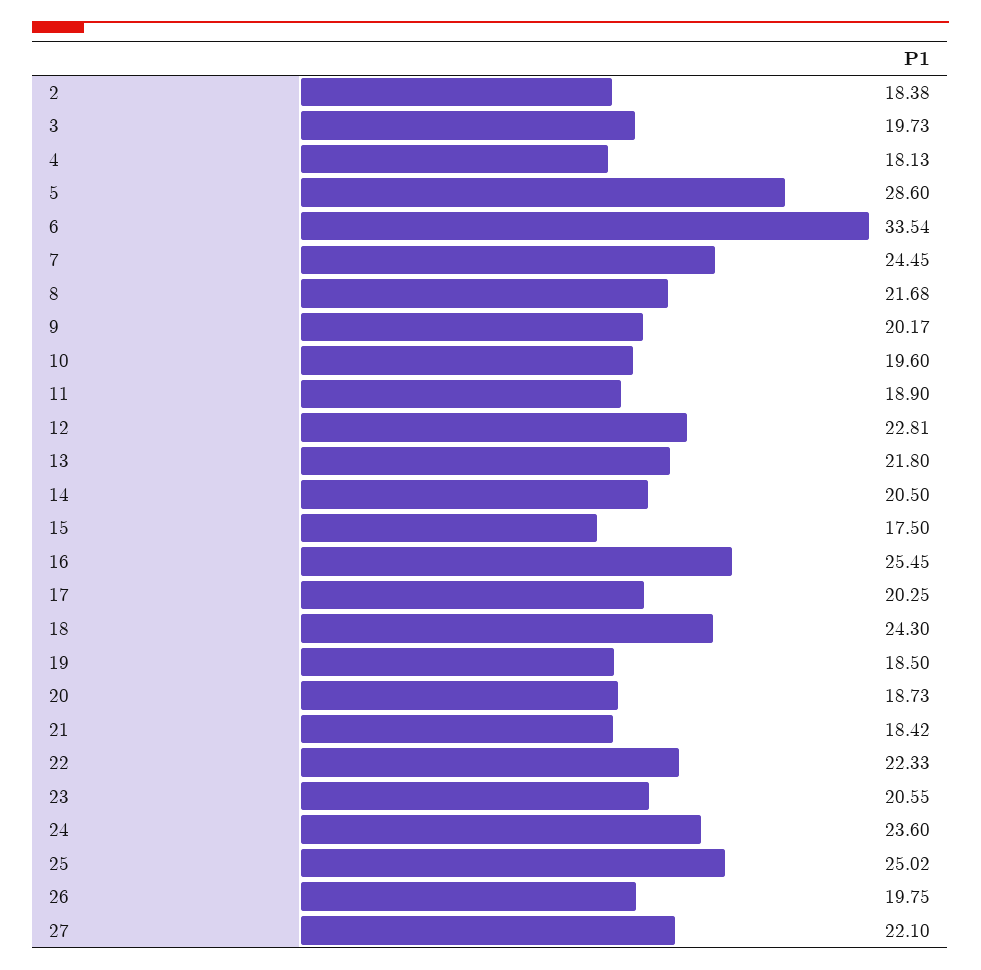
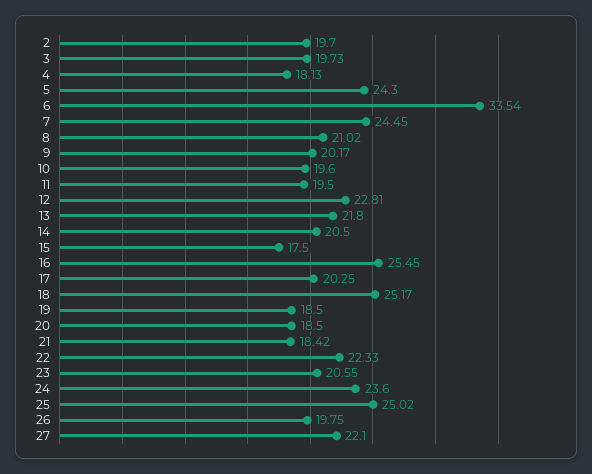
  {
-   "2": 18.38,
+   "2": 19.7,
    "3": 19.73,
    "4": 18.13,
-   "5": 28.6,
+   "5": 24.3,
    "6": 33.54,
    "7": 24.45,
-   "8": 21.68,
+   "8": 21.02,
    "9": 20.17,
    "10": 19.6,
-   "11": 18.9,
+   "11": 19.5,
    "12": 22.81,
    "13": 21.8,
    "14": 20.5,
    "15": 17.5,
    "16": 25.45,
    "17": 20.25,
-   "18": 24.3,
+   "18": 25.17,
    "19": 18.5,
-   "20": 18.73,
+   "20": 18.5,
    "21": 18.42,
    "22": 22.33,
    "23": 20.55,
    "24": 23.6,
    "25": 25.02,
    "26": 19.75,
    "27": 22.1
  }

